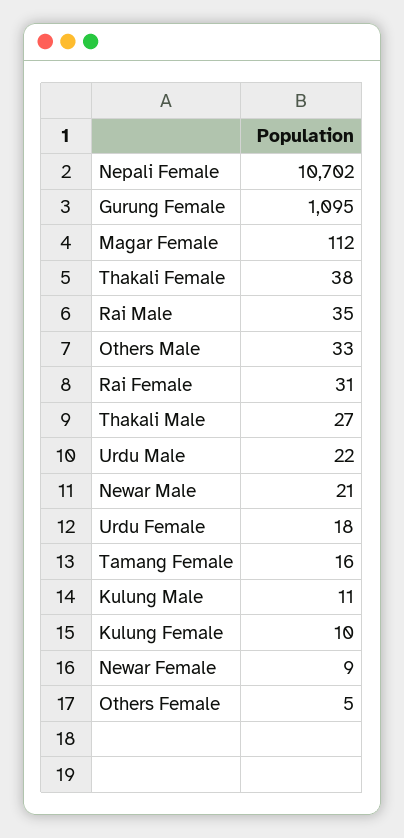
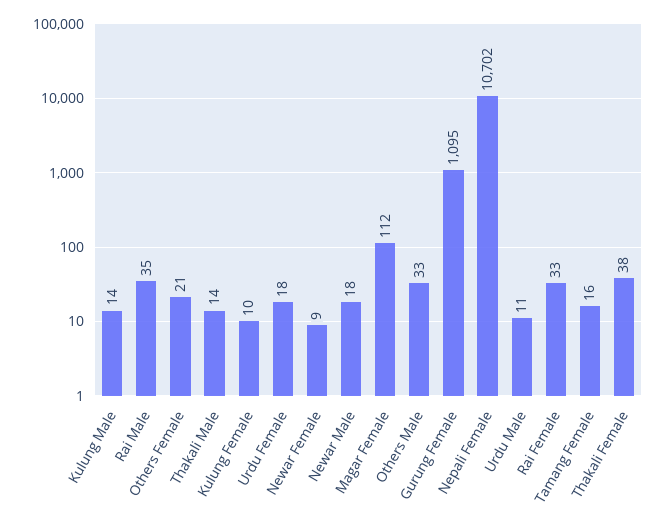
  {
    "Nepali Female": 10702,
    "Gurung Female": 1095,
    "Magar Female": 112,
    "Thakali Female": 38,
    "Rai Male": 35,
    "Others Male": 33,
-   "Rai Female": 31,
+   "Rai Female": 33,
-   "Thakali Male": 27,
+   "Thakali Male": 14,
-   "Urdu Male": 22,
+   "Urdu Male": 11,
-   "Newar Male": 21,
+   "Newar Male": 18,
    "Urdu Female": 18,
    "Tamang Female": 16,
-   "Kulung Male": 11,
+   "Kulung Male": 14,
    "Kulung Female": 10,
    "Newar Female": 9,
-   "Others Female": 5
+   "Others Female": 21
  }

